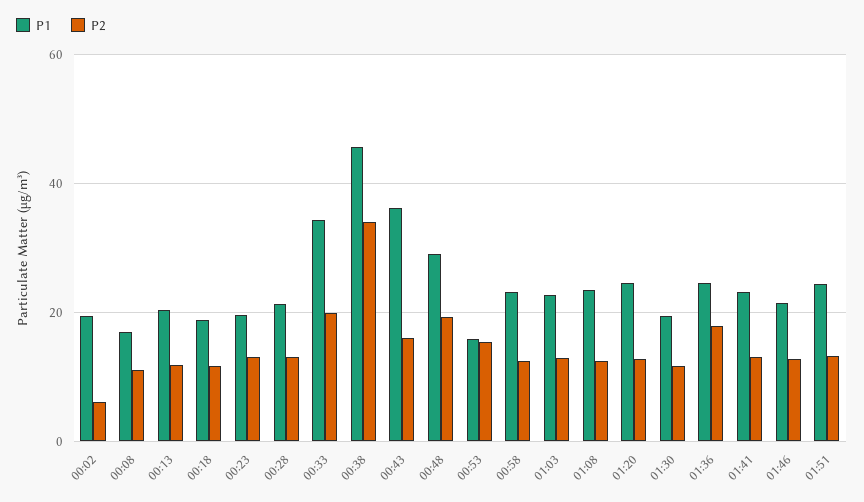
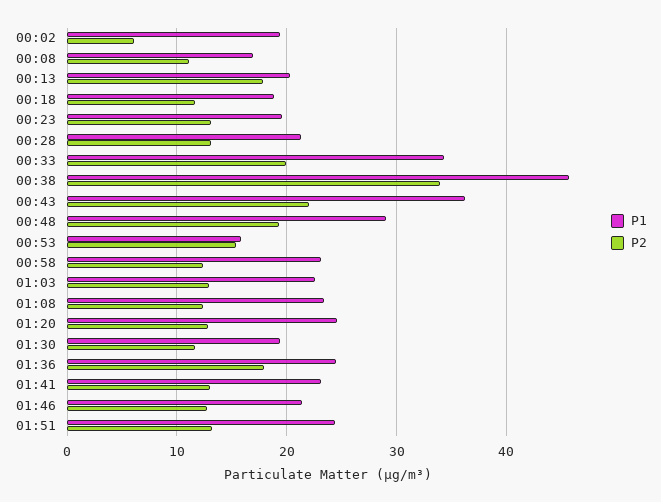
  {
    "P1": {
      "00:02": 19,
      "00:08": 17,
      "00:13": 20,
      "00:18": 19,
      "00:23": 20,
      "00:28": 21,
      "00:33": 34,
      "00:38": 46,
      "00:43": 36,
      "00:48": 29,
      "00:53": 16,
      "00:58": 23,
      "01:03": 23,
      "01:08": 23,
      "01:20": 25,
      "01:30": 19,
      "01:36": 25,
      "01:41": 23,
      "01:46": 21,
      "01:51": 24
    },
    "P2": {
      "00:02": 6,
      "00:08": 11,
-     "00:13": 12,
+     "00:13": 18,
      "00:18": 12,
      "00:23": 13,
      "00:28": 13,
      "00:33": 20,
      "00:38": 34,
-     "00:43": 16,
+     "00:43": 22,
      "00:48": 19,
      "00:53": 15,
      "00:58": 12,
      "01:03": 13,
      "01:08": 12,
      "01:20": 13,
      "01:30": 12,
      "01:36": 18,
      "01:41": 13,
      "01:46": 13,
      "01:51": 13
    }
  }

